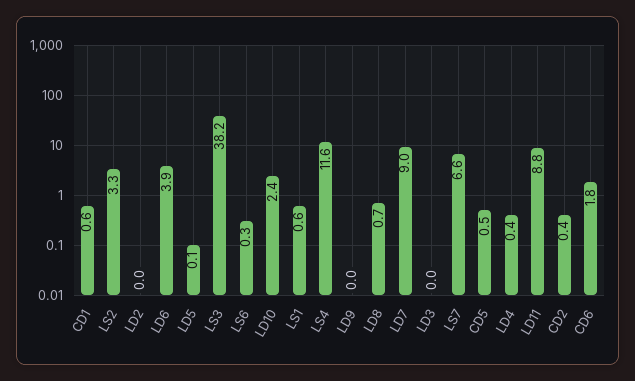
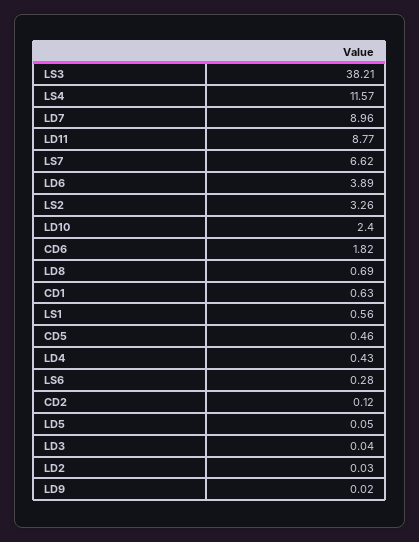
  {
    "CD1": 0.63,
    "LS2": 3.26,
    "LD2": 0.03,
    "LD6": 3.89,
    "LD5": 0.05,
    "LS3": 38.21,
    "LS6": 0.28,
    "LD10": 2.4,
    "LS1": 0.56,
    "LS4": 11.57,
    "LD9": 0.02,
    "LD8": 0.69,
    "LD7": 8.96,
    "LD3": 0.04,
    "LS7": 6.62,
    "CD5": 0.46,
    "LD4": 0.43,
    "LD11": 8.77,
-   "CD2": 0.4,
+   "CD2": 0.12,
    "CD6": 1.82
  }

